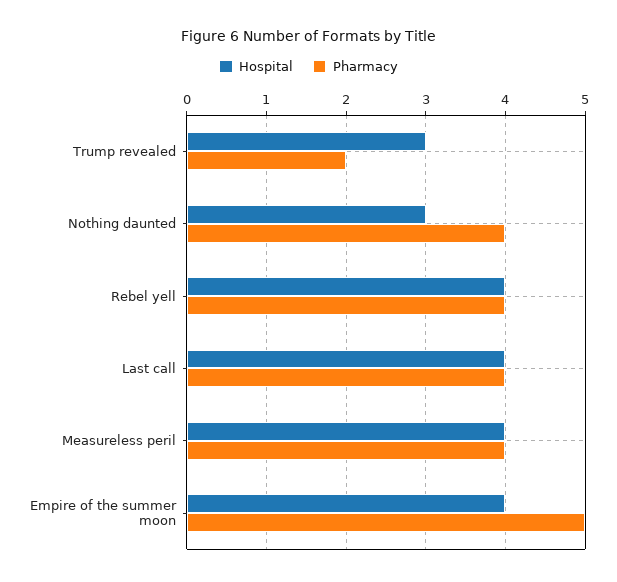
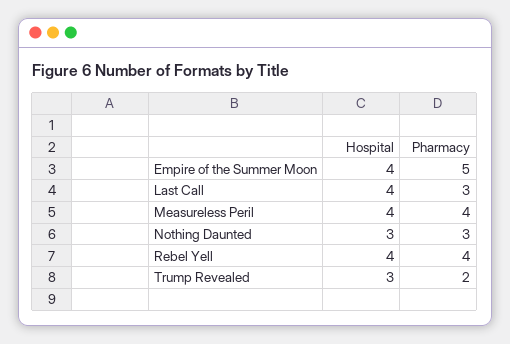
  {
    "Hospital": {
      "Trump revealed": 3,
      "Nothing daunted": 3,
      "Rebel yell": 4,
      "Last call": 4,
      "Measureless peril": 4,
      "Empire of the summer moon": 4
    },
    "Pharmacy": {
      "Trump revealed": 2,
-     "Nothing daunted": 4,
+     "Nothing daunted": 3,
      "Rebel yell": 4,
-     "Last call": 4,
+     "Last call": 3,
      "Measureless peril": 4,
      "Empire of the summer moon": 5
    }
  }

